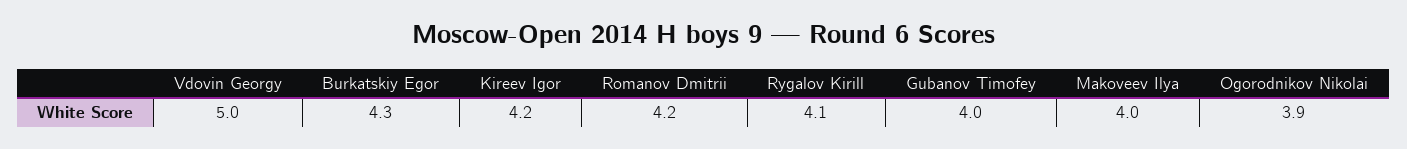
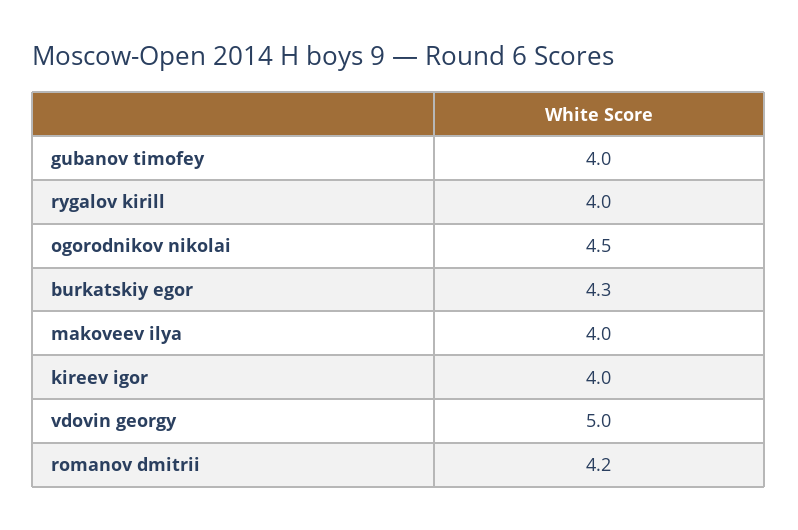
  {
    "Vdovin Georgy": 5,
    "Burkatskiy Egor": 4.3,
-   "Kireev Igor": 4.2,
+   "Kireev Igor": 4,
    "Romanov Dmitrii": 4.2,
-   "Rygalov Kirill": 4.1,
+   "Rygalov Kirill": 4,
    "Gubanov Timofey": 4,
    "Makoveev Ilya": 4,
-   "Ogorodnikov Nikolai": 3.9
+   "Ogorodnikov Nikolai": 4.5
  }

